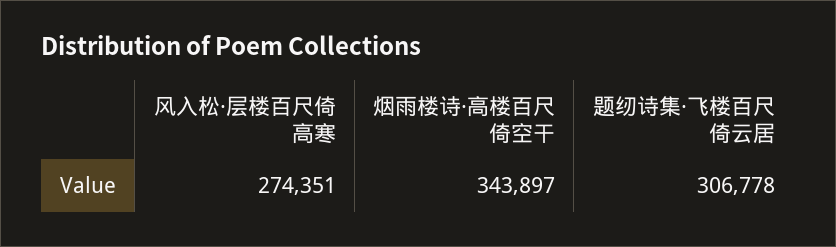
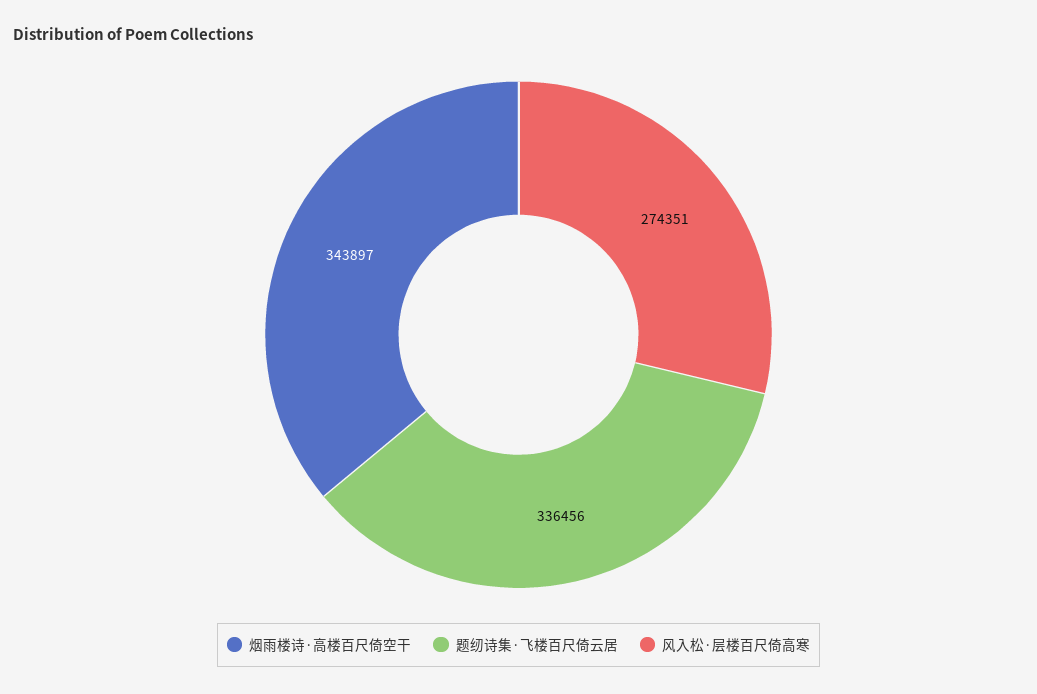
  {
    "风入松·层楼百尺倚高寒": 274351,
    "烟雨楼诗·高楼百尺倚空干": 343897,
-   "题纫诗集·飞楼百尺倚云居": 306778
+   "题纫诗集·飞楼百尺倚云居": 336456
  }

